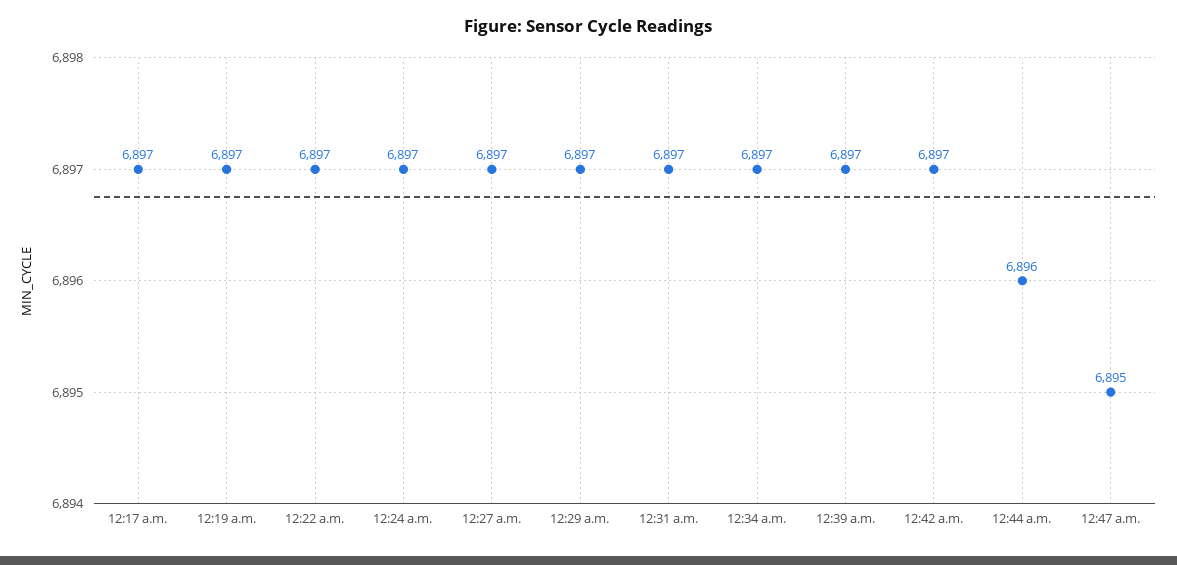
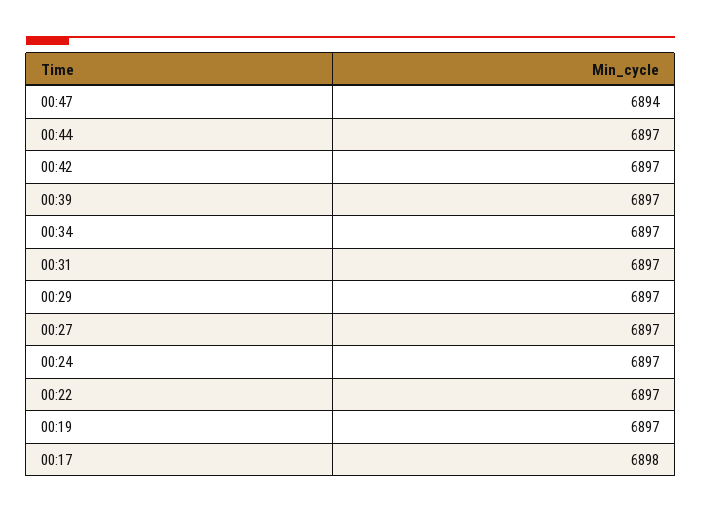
  {
-   "12:17 a.m.": 6897,
+   "12:17 a.m.": 6898,
    "12:19 a.m.": 6897,
    "12:22 a.m.": 6897,
    "12:24 a.m.": 6897,
    "12:27 a.m.": 6897,
    "12:29 a.m.": 6897,
    "12:31 a.m.": 6897,
    "12:34 a.m.": 6897,
    "12:39 a.m.": 6897,
    "12:42 a.m.": 6897,
-   "12:44 a.m.": 6896,
+   "12:44 a.m.": 6897,
-   "12:47 a.m.": 6895
+   "12:47 a.m.": 6894
  }

